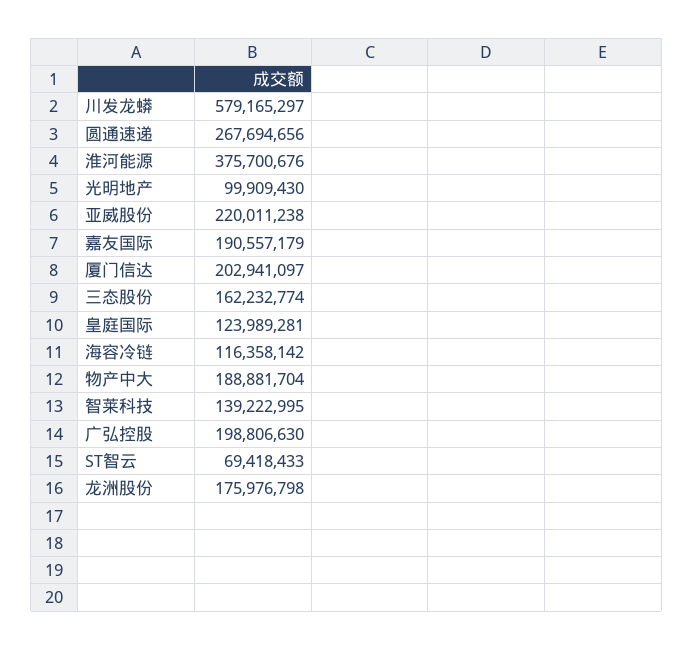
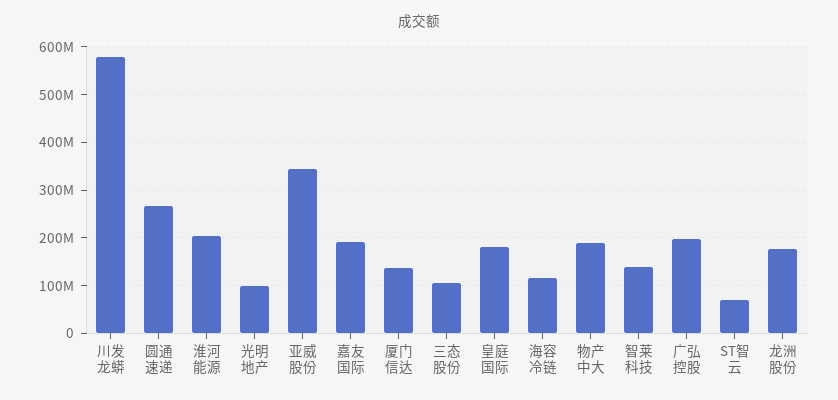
  {
    "川发龙蟒": 579165297,
    "圆通速递": 267694656,
-   "淮河能源": 375700676,
+   "淮河能源": 200000000,
    "光明地产": 99909430,
-   "亚威股份": 220011238,
+   "亚威股份": 340000000,
    "嘉友国际": 190557179,
-   "厦门信达": 202941097,
+   "厦门信达": 140000000,
-   "三态股份": 162232774,
+   "三态股份": 100000000,
-   "皇庭国际": 123989281,
+   "皇庭国际": 180000000,
    "海容冷链": 116358142,
    "物产中大": 188881704,
    "智莱科技": 139222995,
    "广弘控股": 198806630,
    "ST智云": 69418433,
    "龙洲股份": 175976798
  }

